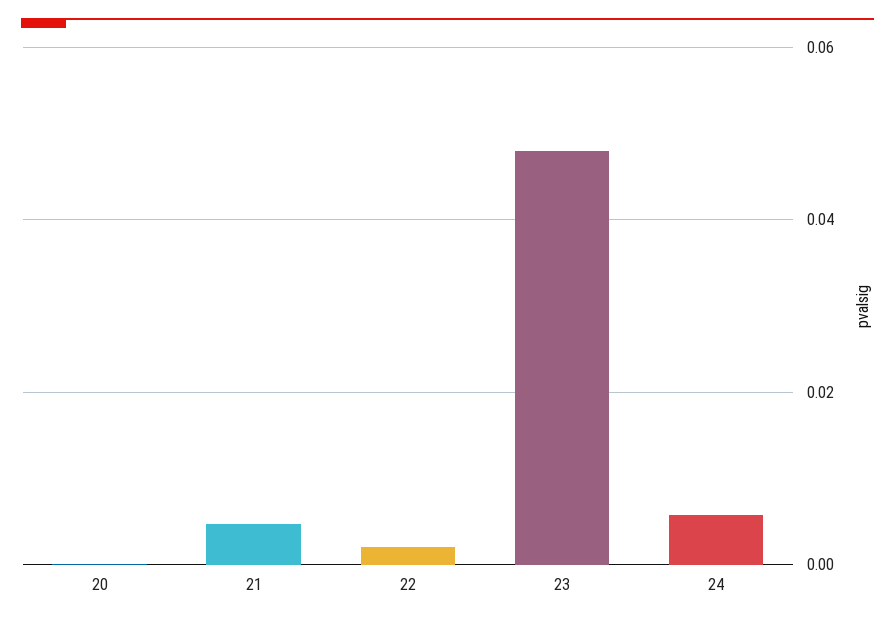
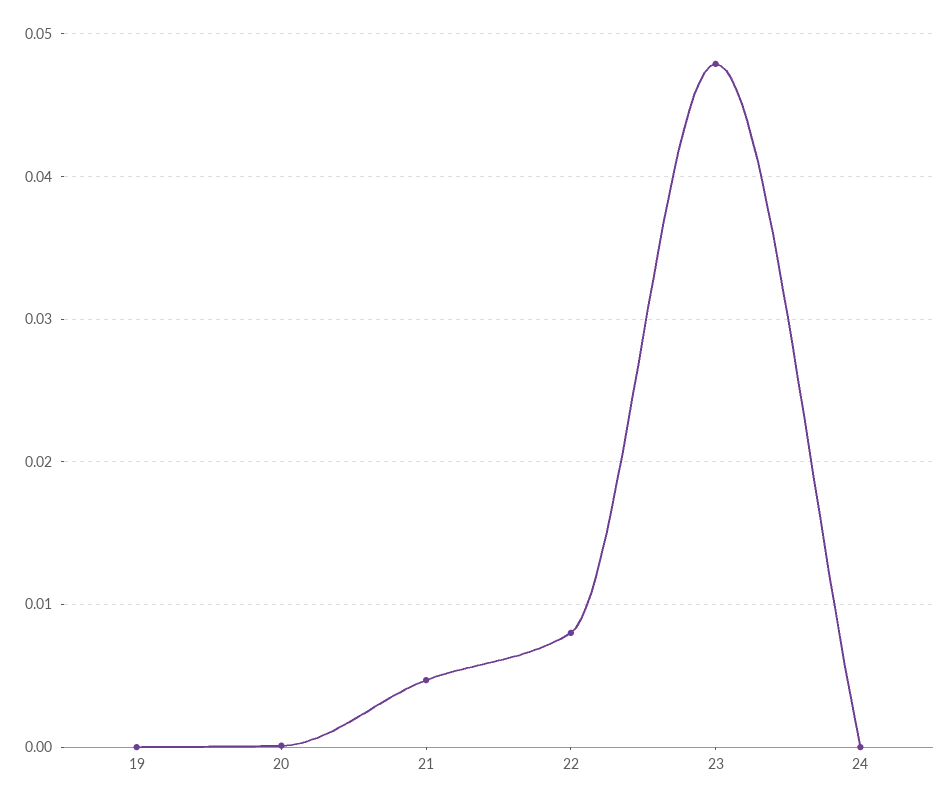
  {
    "20": 0,
    "21": 0.005,
-   "22": 0.002,
+   "22": 0.008,
    "23": 0.048,
-   "24": 0.006
+   "24": 0,
+   "19": 0
  }

